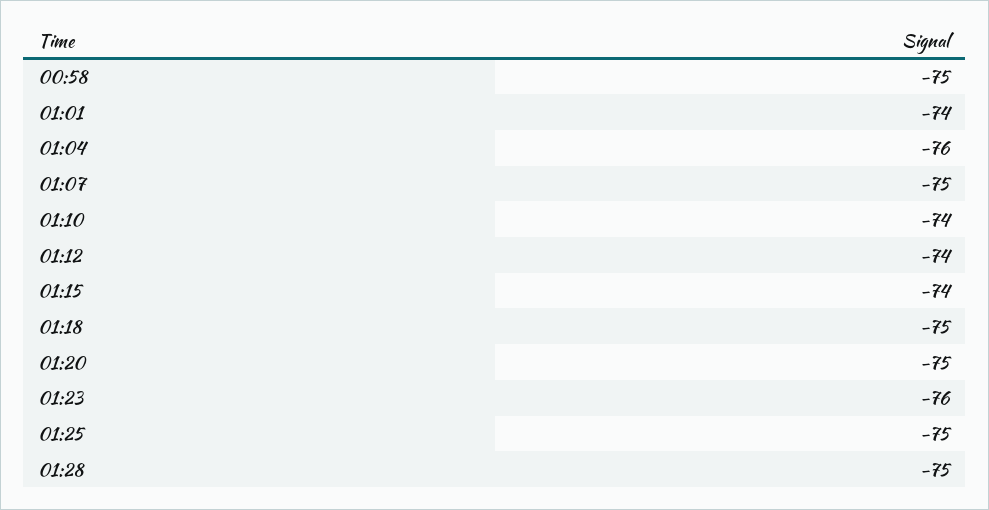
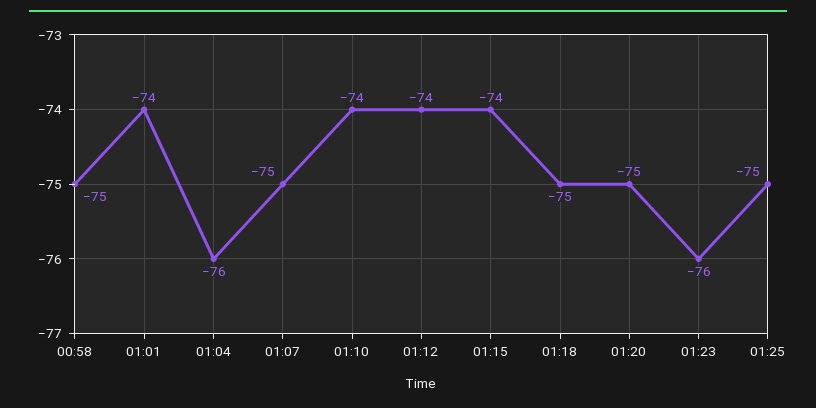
  {
    "00:58": -75,
    "01:01": -74,
    "01:04": -76,
    "01:07": -75,
    "01:10": -74,
    "01:12": -74,
    "01:15": -74,
    "01:18": -75,
    "01:20": -75,
    "01:23": -76,
-   "01:25": -75,
+   "01:25": -75
-   "01:28": -75
  }

